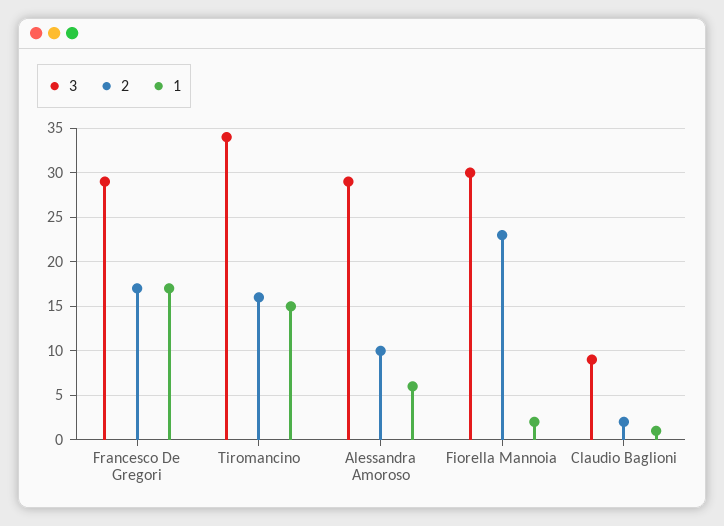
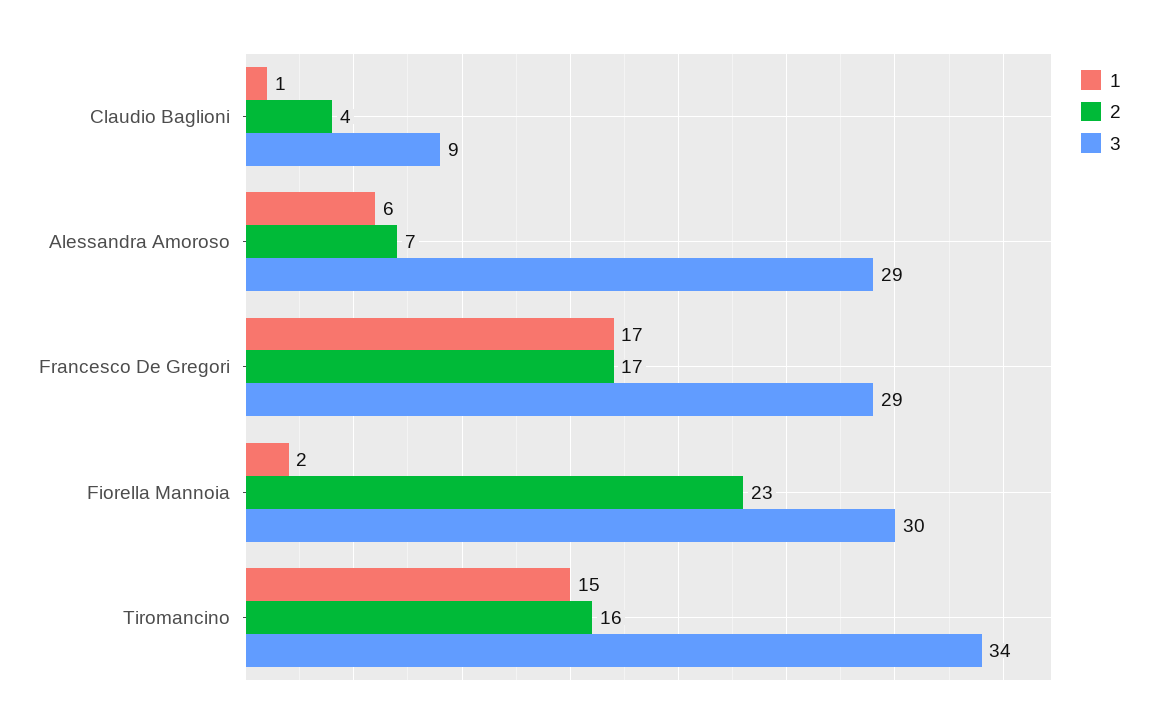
  {
    "3": {
      "Francesco De Gregori": 29,
      "Tiromancino": 34,
      "Alessandra Amoroso": 29,
      "Fiorella Mannoia": 30,
      "Claudio Baglioni": 9
    },
    "2": {
      "Francesco De Gregori": 17,
      "Tiromancino": 16,
-     "Alessandra Amoroso": 10,
+     "Alessandra Amoroso": 7,
      "Fiorella Mannoia": 23,
-     "Claudio Baglioni": 2
+     "Claudio Baglioni": 4
    },
    "1": {
      "Francesco De Gregori": 17,
      "Tiromancino": 15,
      "Alessandra Amoroso": 6,
      "Fiorella Mannoia": 2,
      "Claudio Baglioni": 1
    }
  }

